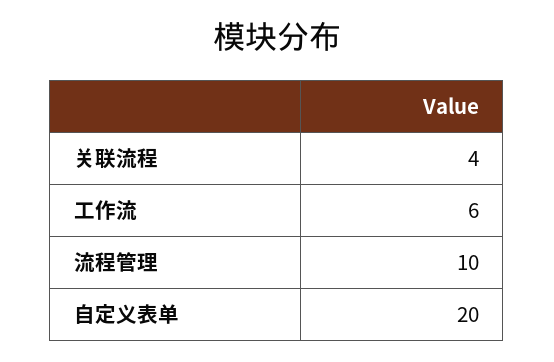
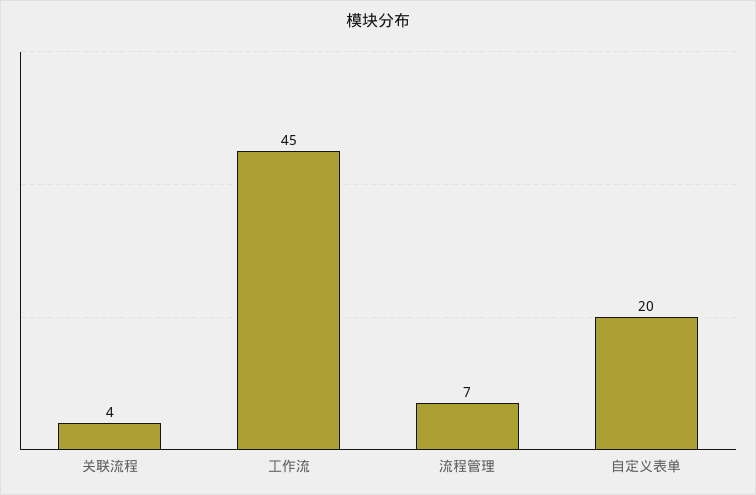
  {
    "关联流程": 4,
-   "工作流": 6,
+   "工作流": 45,
-   "流程管理": 10,
+   "流程管理": 7,
    "自定义表单": 20
  }

